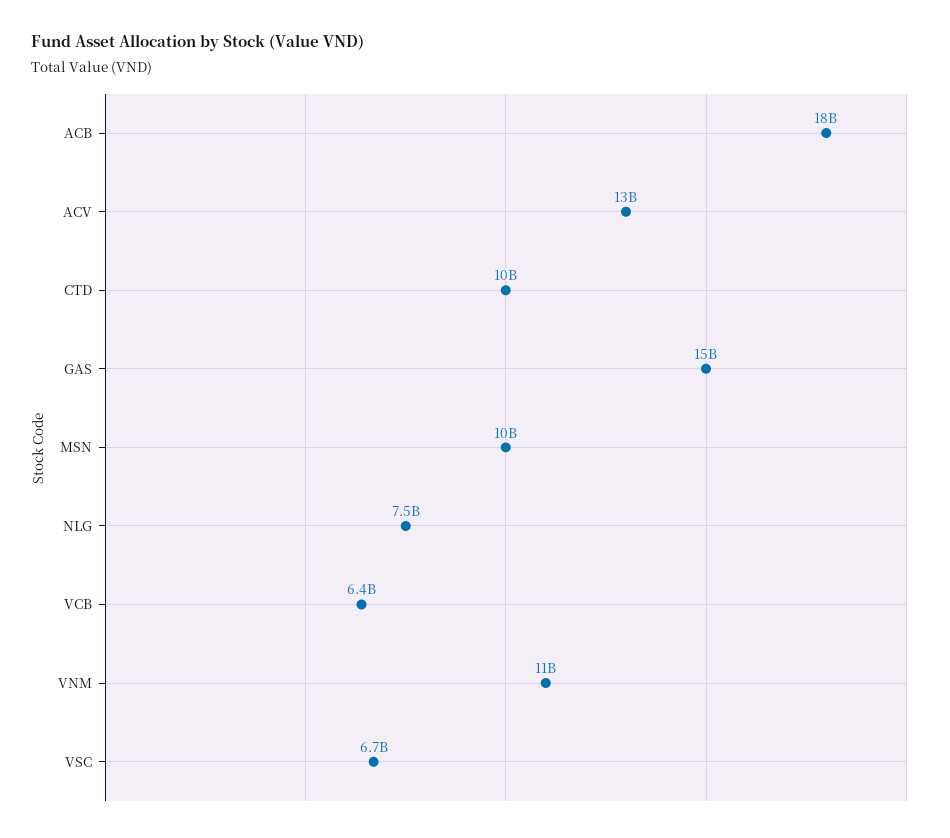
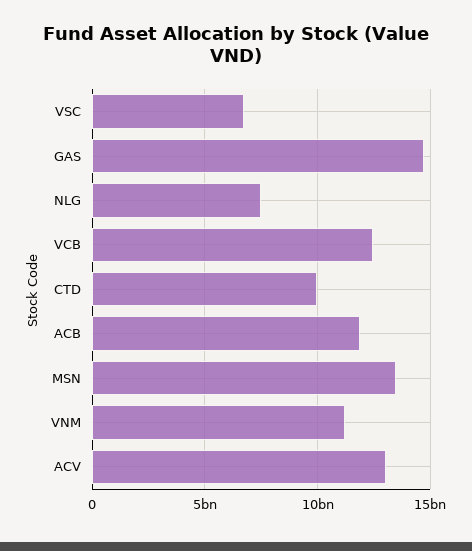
  {
-   "ACB": 18000000000,
+   "ACB": 12000000000,
    "ACV": 13000000000,
    "CTD": 10000000000,
    "GAS": 15000000000,
-   "MSN": 10000000000,
+   "MSN": 13500000000,
    "NLG": 7500000000,
-   "VCB": 6400000000,
+   "VCB": 12500000000,
    "VNM": 11000000000,
    "VSC": 6700000000
  }

